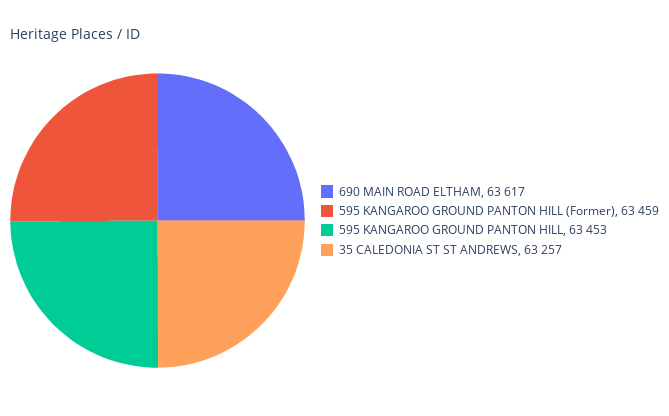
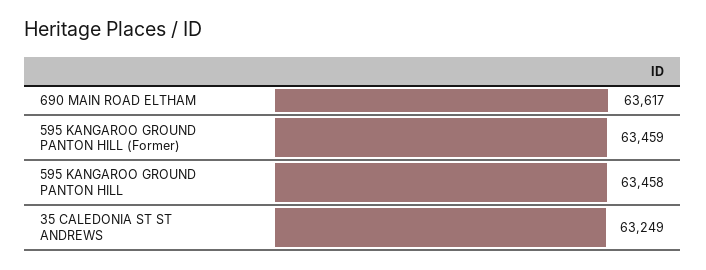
  {
    "690 MAIN ROAD ELTHAM": 63617,
    "595 KANGAROO GROUND PANTON HILL (Former)": 63459,
-   "595 KANGAROO GROUND PANTON HILL": 63453,
+   "595 KANGAROO GROUND PANTON HILL": 63458,
-   "35 CALEDONIA ST ST ANDREWS": 63257
+   "35 CALEDONIA ST ST ANDREWS": 63249
  }

